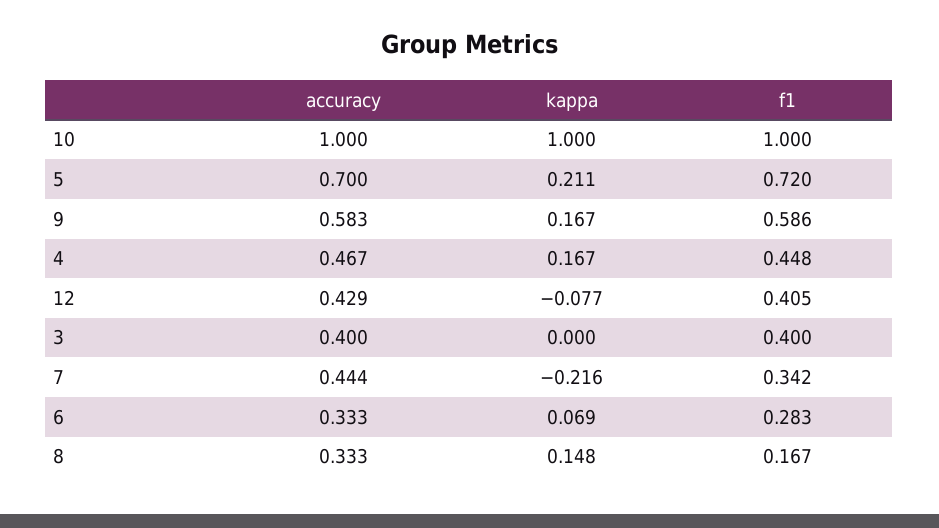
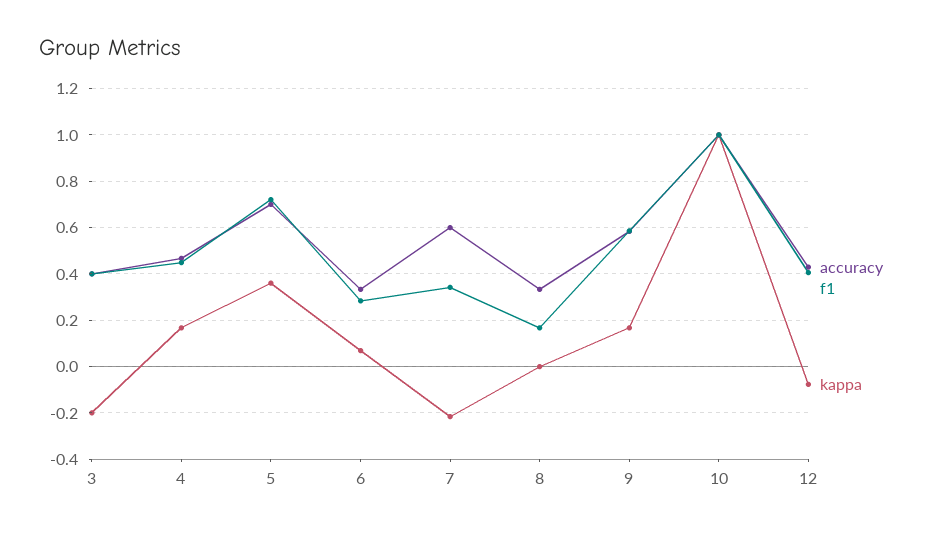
  {
    "accuracy": {
      "10": 1,
      "5": 0.7,
      "9": 0.583,
      "4": 0.467,
      "12": 0.429,
      "3": 0.4,
-     "7": 0.444,
+     "7": 0.6,
      "6": 0.333,
      "8": 0.333
    },
    "kappa": {
      "10": 1,
-     "5": 0.211,
+     "5": 0.35,
      "9": 0.167,
      "4": 0.167,
      "12": -0.077,
-     "3": 0,
+     "3": -0.2,
      "7": -0.216,
      "6": 0.069,
-     "8": 0.148
+     "8": 0
    },
    "f1": {
      "10": 1,
      "5": 0.72,
      "9": 0.586,
      "4": 0.448,
      "12": 0.405,
      "3": 0.4,
      "7": 0.342,
      "6": 0.283,
      "8": 0.167
    }
  }

